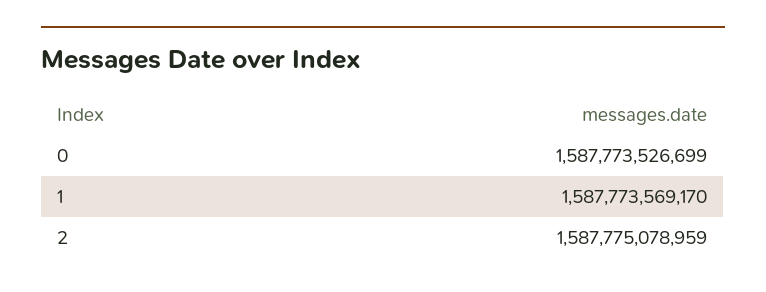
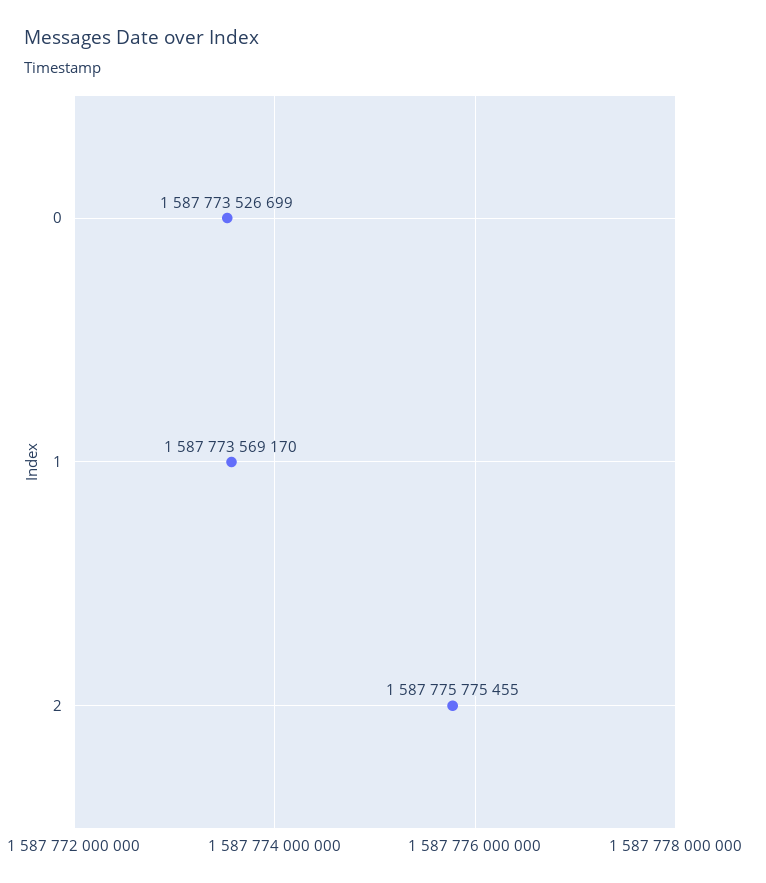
  {
    "0": 1587773526699,
    "1": 1587773569170,
-   "2": 1587775078959
+   "2": 1587775775455
  }

